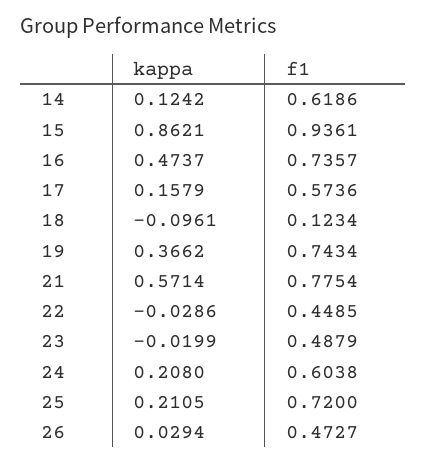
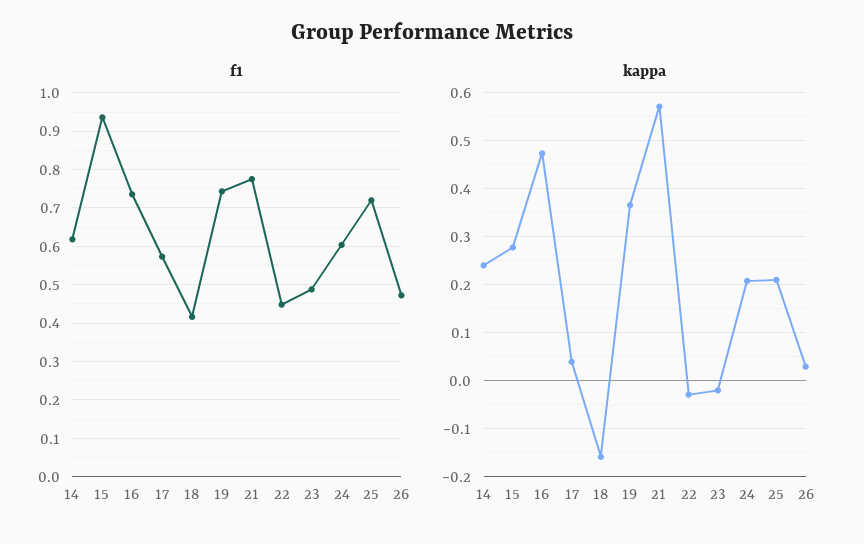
  {
    "kappa": {
-     "14": 0.1242,
+     "14": 0.24,
-     "15": 0.8621,
+     "15": 0.28,
      "16": 0.4737,
-     "17": 0.1579,
+     "17": 0.04,
-     "18": -0.0961,
+     "18": -0.16,
      "19": 0.3662,
      "21": 0.5714,
      "22": -0.0286,
      "23": -0.0199,
      "24": 0.208,
      "25": 0.2105,
      "26": 0.0294
    },
    "f1": {
      "14": 0.6186,
      "15": 0.9361,
      "16": 0.7357,
      "17": 0.5736,
-     "18": 0.1234,
+     "18": 0.42,
      "19": 0.7434,
      "21": 0.7754,
      "22": 0.4485,
      "23": 0.4879,
      "24": 0.6038,
      "25": 0.72,
      "26": 0.4727
    }
  }

